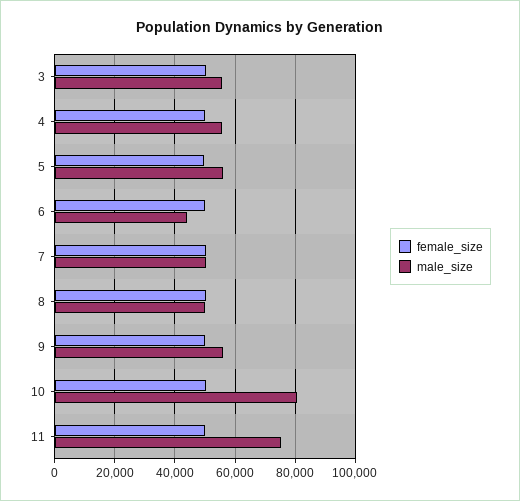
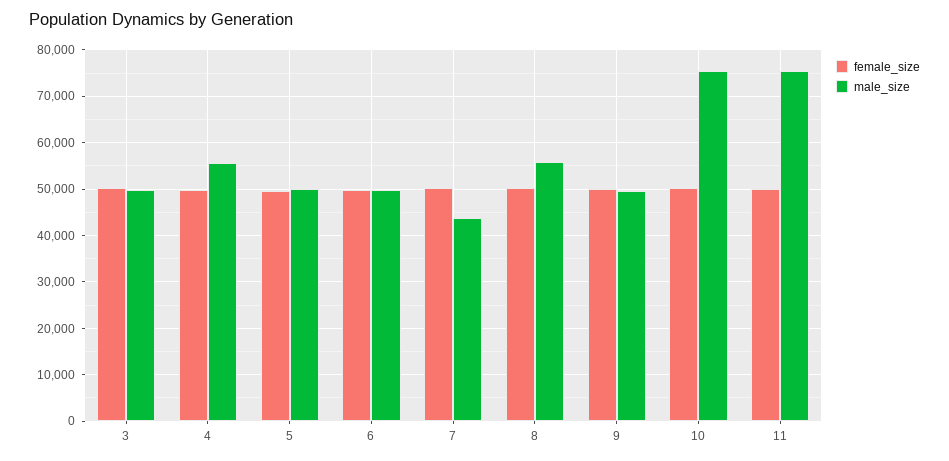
  {
    "female_size": {
      "3": 50000,
      "4": 50000,
      "5": 50000,
      "6": 50000,
      "7": 50000,
      "8": 50000,
      "9": 50000,
      "10": 50000,
      "11": 50000
    },
    "male_size": {
-     "3": 56000,
+     "3": 50000,
      "4": 56000,
-     "5": 56000,
+     "5": 50000,
-     "6": 44000,
+     "6": 50000,
-     "7": 50000,
+     "7": 44000,
-     "8": 50000,
+     "8": 56000,
-     "9": 56000,
+     "9": 50000,
-     "10": 80000,
+     "10": 76000,
      "11": 76000
    }
  }

